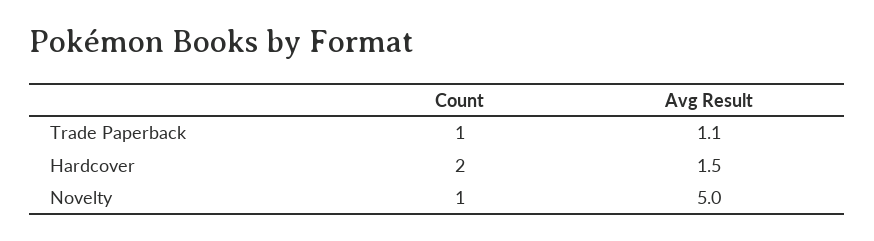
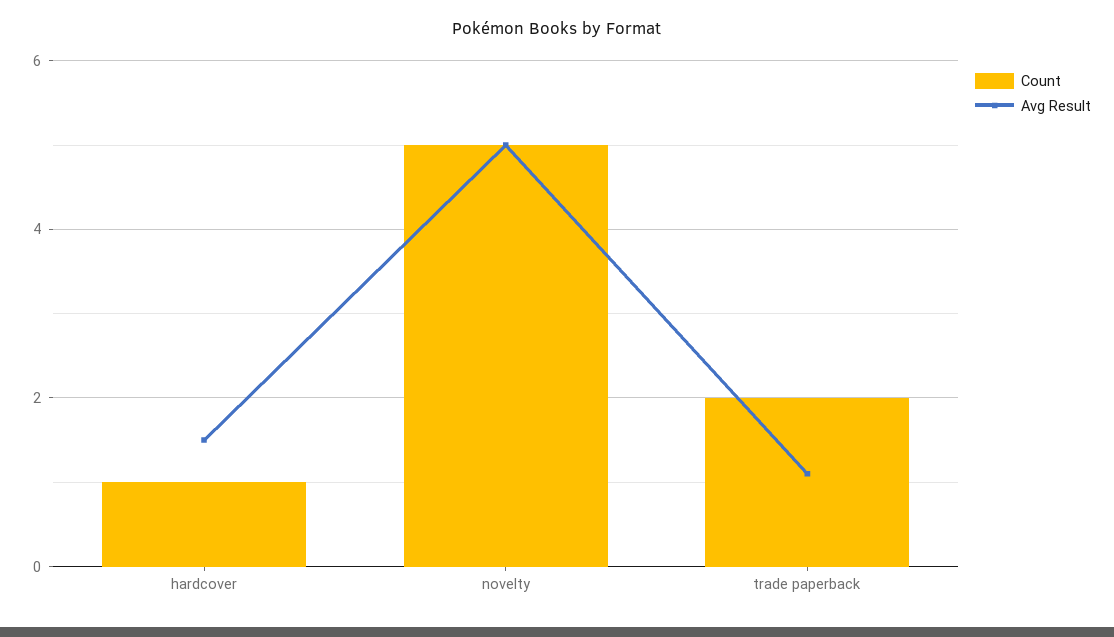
  {
    "Count": {
-     "Trade Paperback": 1,
+     "Trade Paperback": 2,
-     "Hardcover": 2,
+     "Hardcover": 1,
-     "Novelty": 1
+     "Novelty": 5
    },
    "Avg Result": {
      "Trade Paperback": 1.1,
      "Hardcover": 1.5,
      "Novelty": 5
    }
  }

